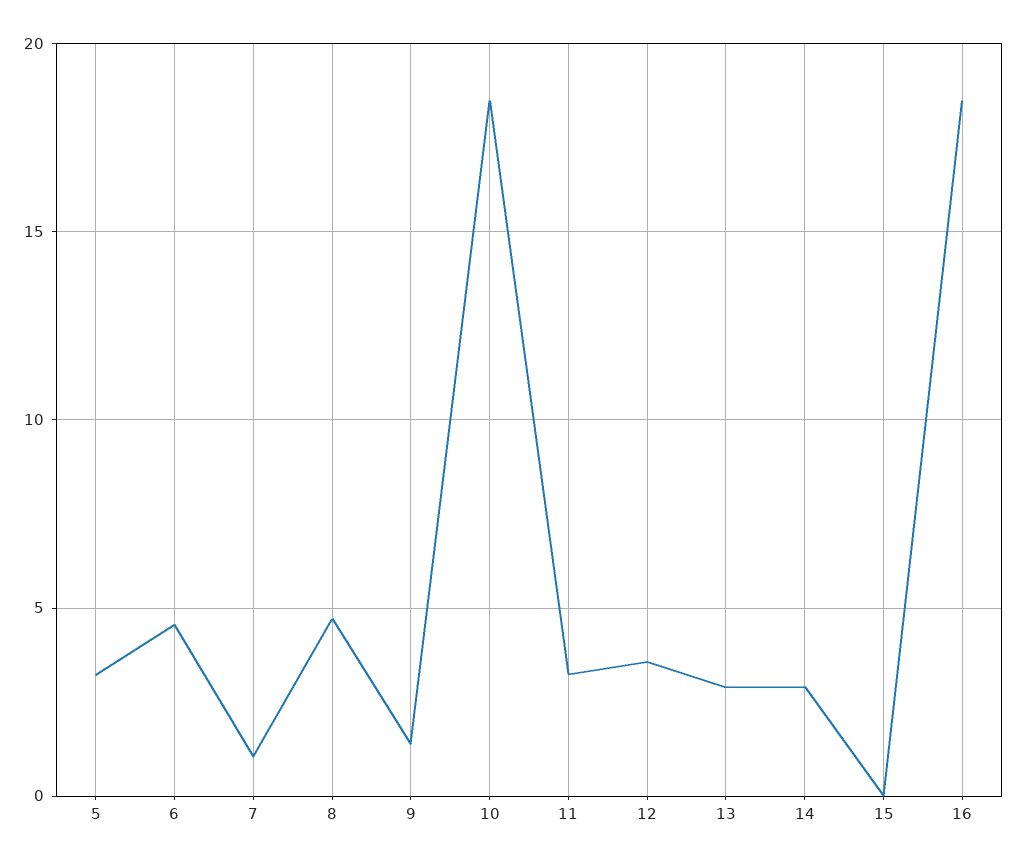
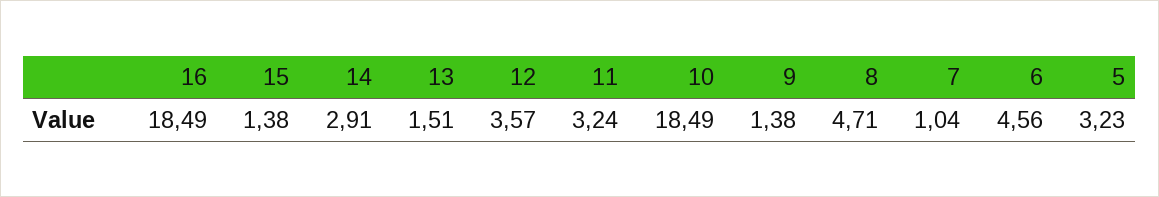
  {
    "5": 3.23,
    "6": 4.56,
    "7": 1.04,
    "8": 4.71,
    "9": 1.38,
    "10": 18.49,
    "11": 3.24,
    "12": 3.57,
-   "13": 3,
+   "13": 1.51,
    "14": 2.91,
-   "15": 0,
+   "15": 1.38,
    "16": 18.49
  }

